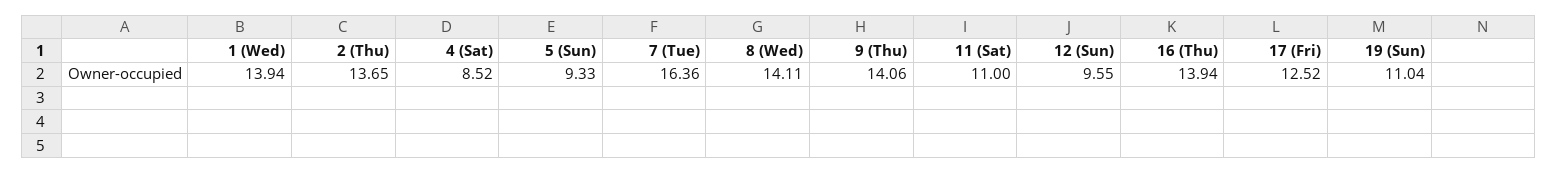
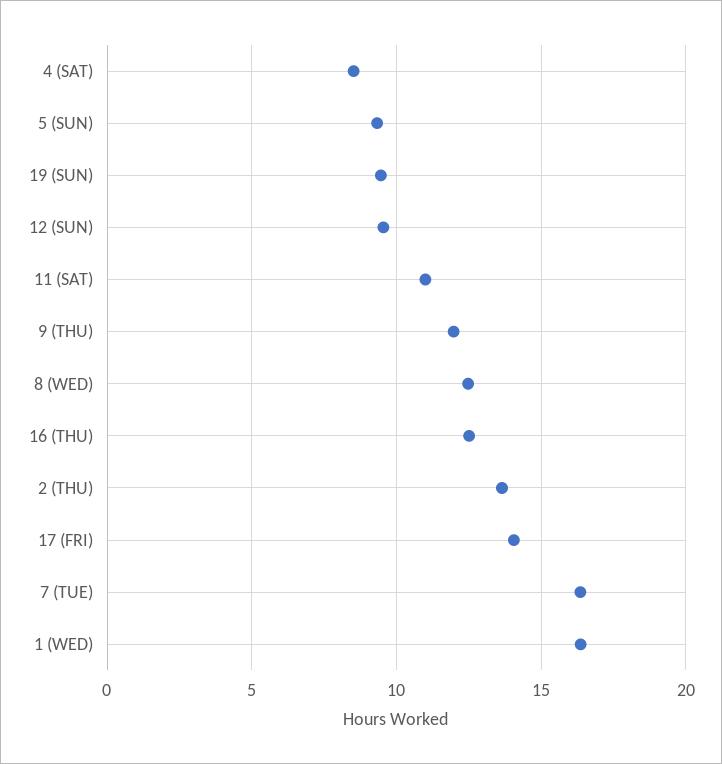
  {
-   "1 (Wed)": 13.94,
+   "1 (Wed)": 16.5,
    "2 (Thu)": 13.65,
    "4 (Sat)": 8.52,
    "5 (Sun)": 9.33,
    "7 (Tue)": 16.36,
-   "8 (Wed)": 14.11,
+   "8 (Wed)": 12.5,
-   "9 (Thu)": 14.06,
+   "9 (Thu)": 12,
    "11 (Sat)": 11,
    "12 (Sun)": 9.55,
-   "16 (Thu)": 13.94,
+   "16 (Thu)": 12.5,
-   "17 (Fri)": 12.52,
+   "17 (Fri)": 14,
-   "19 (Sun)": 11.04
+   "19 (Sun)": 9.5
  }

